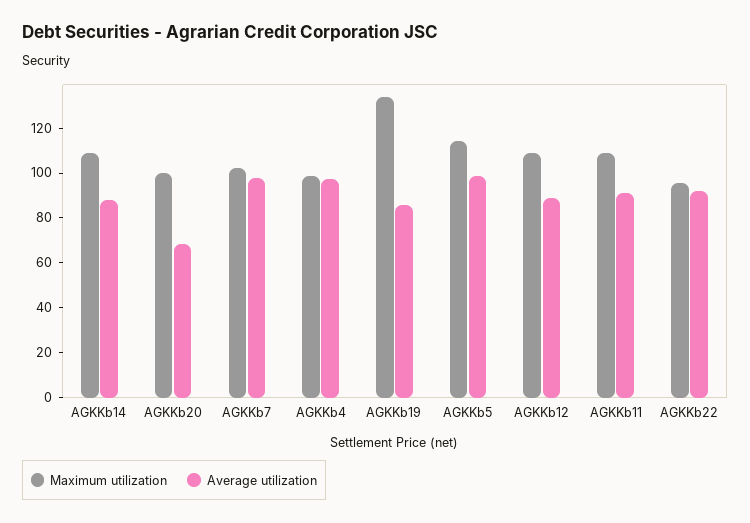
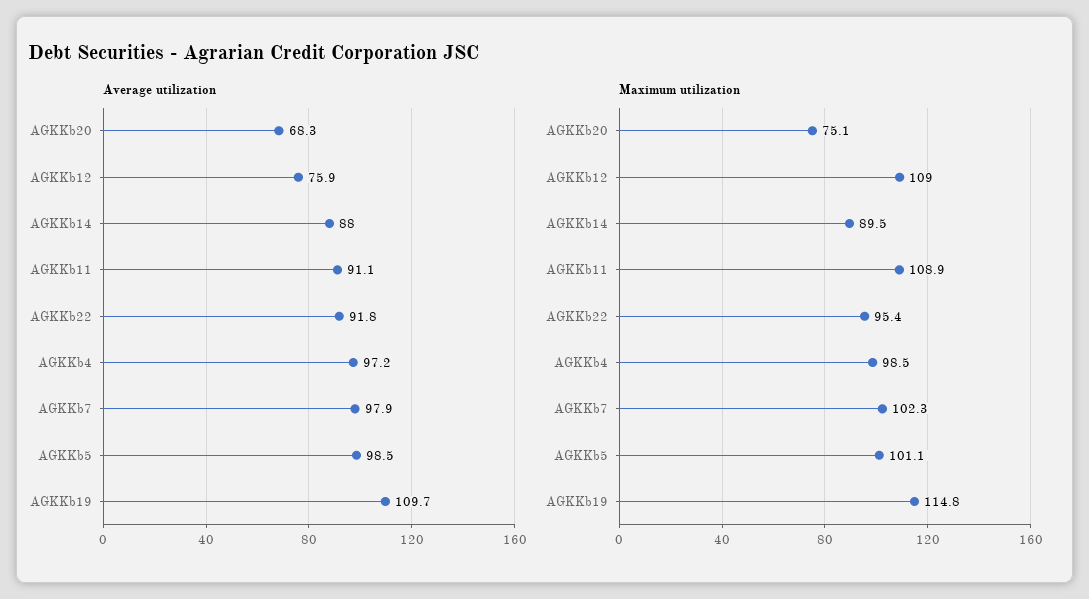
  {
    "Maximum utilization": {
-     "AGKKb14": 110,
+     "AGKKb14": 89.5,
-     "AGKKb20": 100,
+     "AGKKb20": 75.1,
      "AGKKb7": 102.3,
      "AGKKb4": 98.5,
-     "AGKKb19": 135,
+     "AGKKb19": 114.8,
-     "AGKKb5": 115,
+     "AGKKb5": 101.1,
      "AGKKb12": 109,
      "AGKKb11": 108.9,
      "AGKKb22": 95.4
    },
    "Average utilization": {
      "AGKKb14": 88,
      "AGKKb20": 68.3,
      "AGKKb7": 97.9,
      "AGKKb4": 97.2,
-     "AGKKb19": 85,
+     "AGKKb19": 109.7,
      "AGKKb5": 98.5,
-     "AGKKb12": 90,
+     "AGKKb12": 75.9,
      "AGKKb11": 91.1,
      "AGKKb22": 91.8
    }
  }

